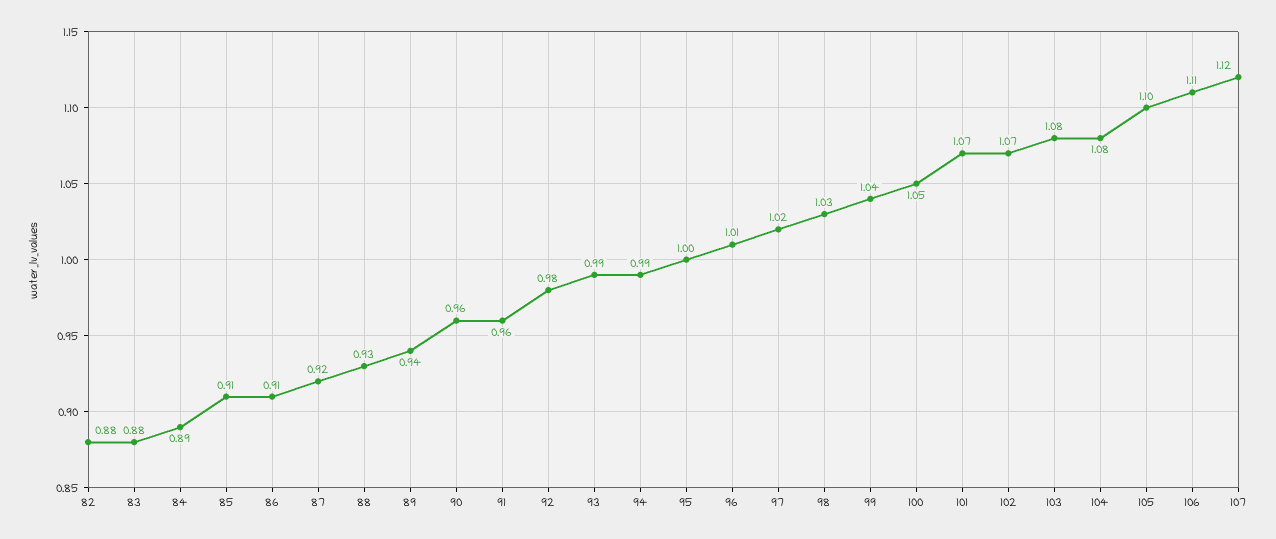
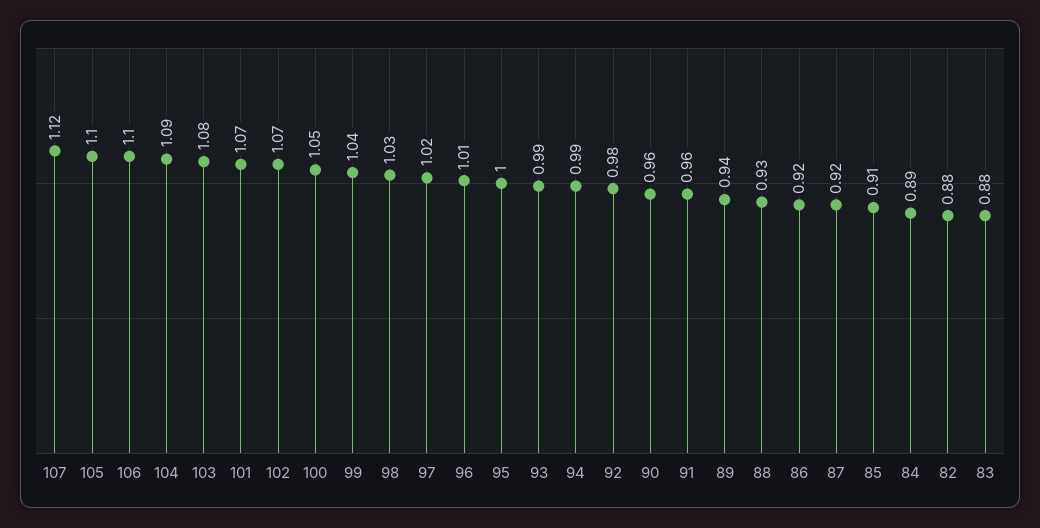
  {
    "82": 0.88,
    "83": 0.88,
    "84": 0.89,
    "85": 0.91,
-   "86": 0.91,
+   "86": 0.92,
    "87": 0.92,
    "88": 0.93,
    "89": 0.94,
    "90": 0.96,
    "91": 0.96,
    "92": 0.98,
    "93": 0.99,
    "94": 0.99,
    "95": 1,
    "96": 1.01,
    "97": 1.02,
    "98": 1.03,
    "99": 1.04,
    "100": 1.05,
    "101": 1.07,
    "102": 1.07,
    "103": 1.08,
-   "104": 1.08,
+   "104": 1.09,
    "105": 1.1,
-   "106": 1.11,
+   "106": 1.1,
    "107": 1.12
  }

